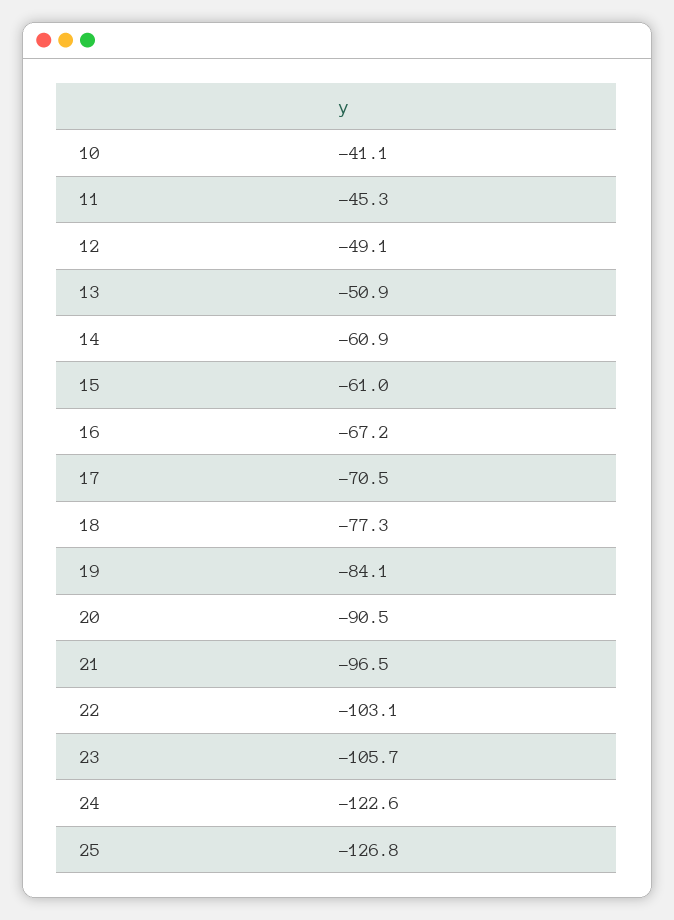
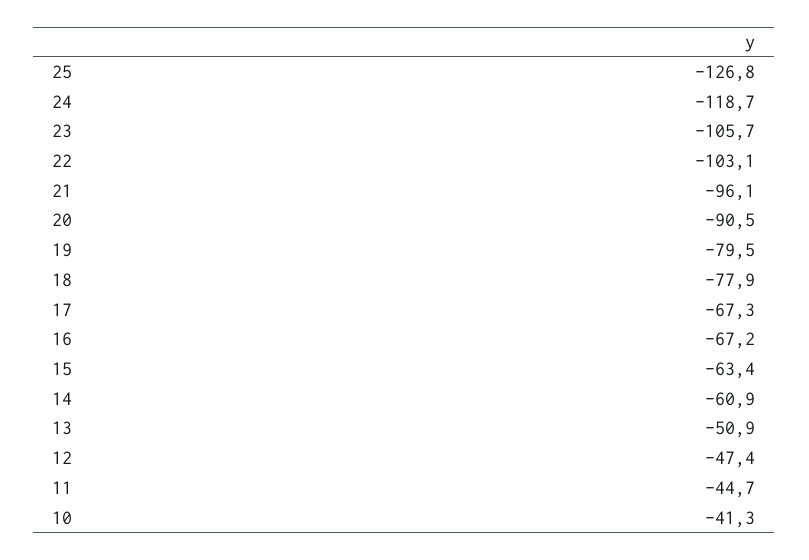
  {
-   "10": -41.1,
+   "10": -41.3,
-   "11": -45.3,
+   "11": -44.7,
-   "12": -49.1,
+   "12": -47.4,
    "13": -50.9,
    "14": -60.9,
-   "15": -61,
+   "15": -63.4,
    "16": -67.2,
-   "17": -70.5,
+   "17": -67.3,
-   "18": -77.3,
+   "18": -77.9,
-   "19": -84.1,
+   "19": -79.5,
    "20": -90.5,
-   "21": -96.5,
+   "21": -96.1,
    "22": -103.1,
    "23": -105.7,
-   "24": -122.6,
+   "24": -118.7,
    "25": -126.8
  }

